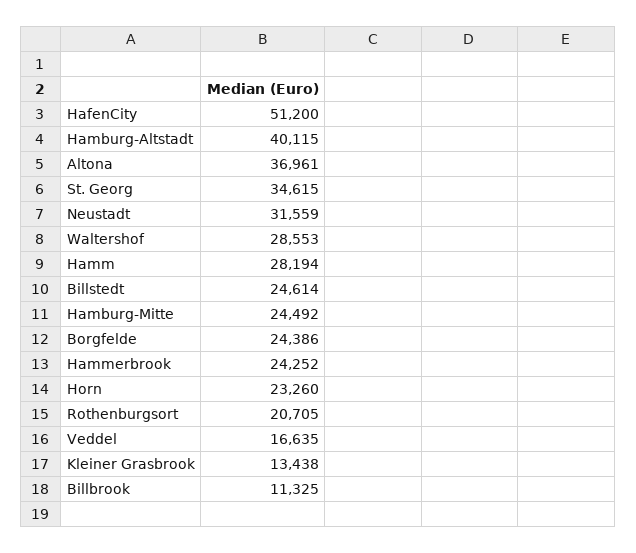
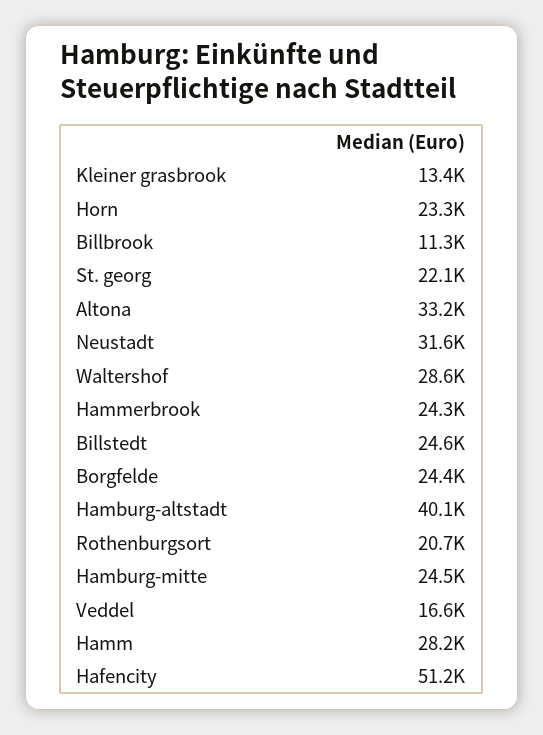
  {
    "HafenCity": 51200,
    "Hamburg-Altstadt": 40115,
-   "Altona": 36961,
+   "Altona": 33200,
-   "St. Georg": 34615,
+   "St. Georg": 22100,
    "Neustadt": 31559,
    "Waltershof": 28553,
    "Hamm": 28194,
    "Billstedt": 24614,
    "Hamburg-Mitte": 24492,
    "Borgfelde": 24386,
    "Hammerbrook": 24252,
    "Horn": 23260,
    "Rothenburgsort": 20705,
    "Veddel": 16635,
    "Kleiner Grasbrook": 13438,
    "Billbrook": 11325
  }

